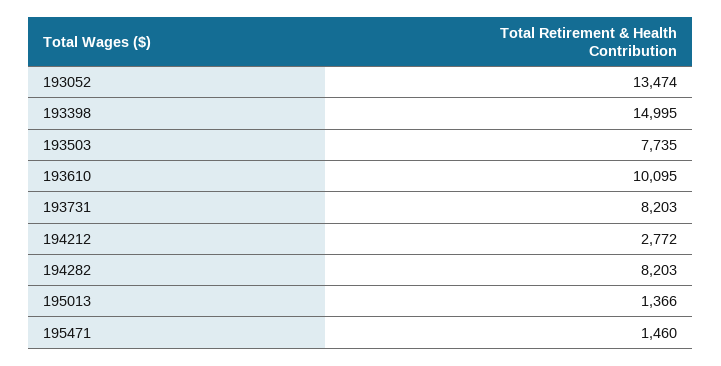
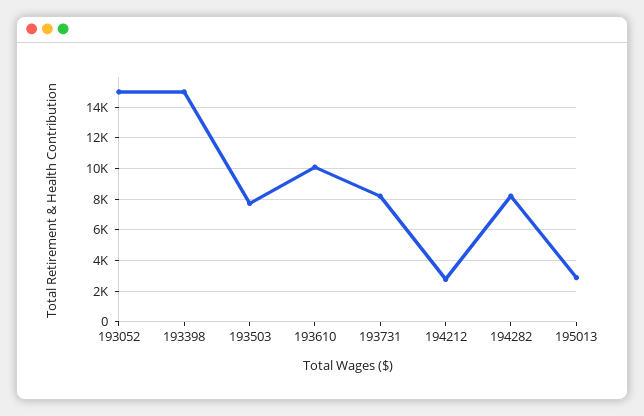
  {
-   "193052": 13474,
+   "193052": 15000,
    "193398": 14995,
    "193503": 7735,
    "193610": 10095,
    "193731": 8203,
    "194212": 2772,
    "194282": 8203,
-   "195013": 1366,
+   "195013": 3000
-   "195471": 1460
  }

